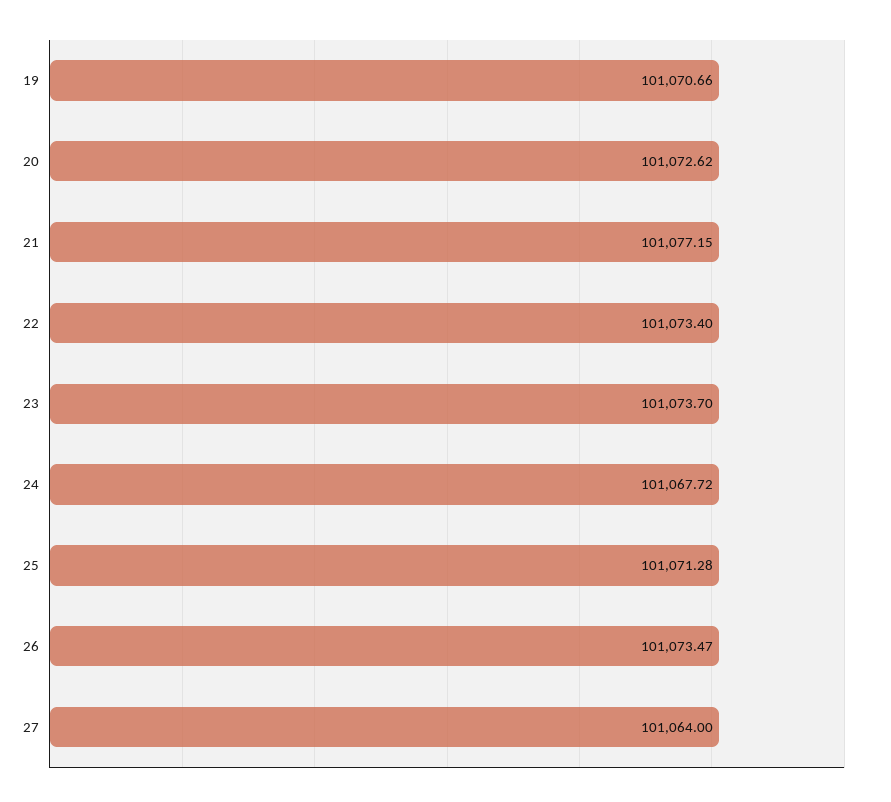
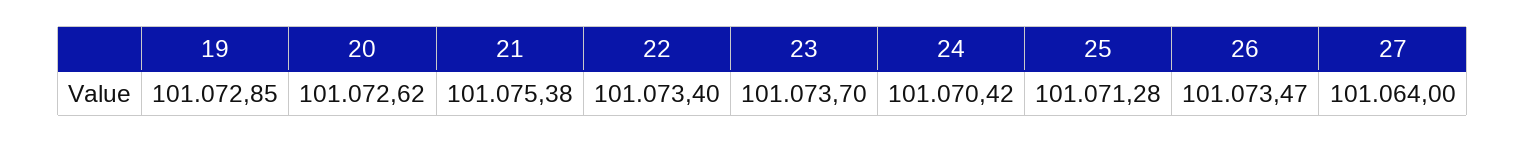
  {
-   "19": 101070.66,
+   "19": 101072.85,
    "20": 101072.62,
-   "21": 101077.15,
+   "21": 101075.38,
    "22": 101073.4,
    "23": 101073.7,
-   "24": 101067.72,
+   "24": 101070.42,
    "25": 101071.28,
    "26": 101073.47,
    "27": 101064
  }

